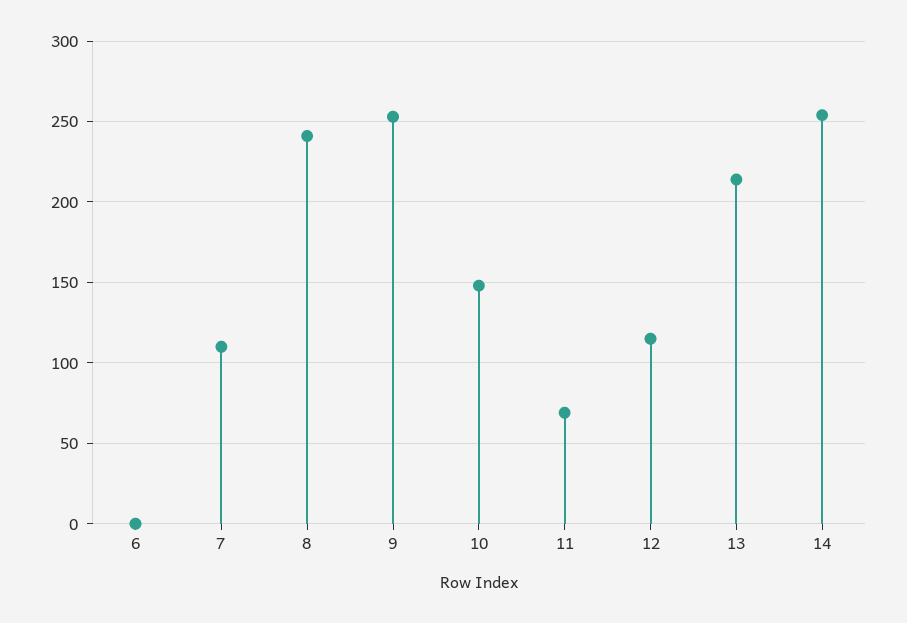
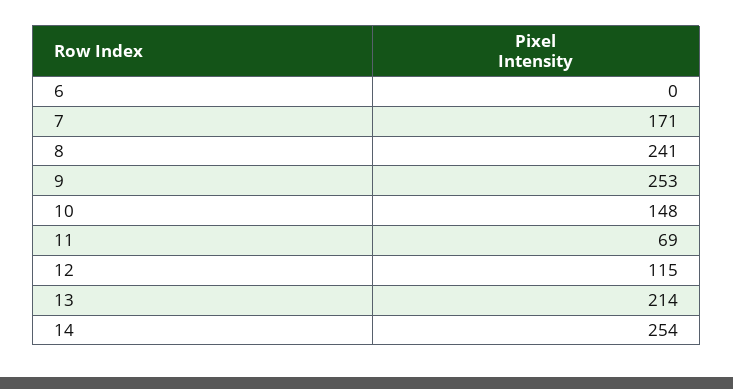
  {
    "6": 0,
-   "7": 110,
+   "7": 171,
    "8": 241,
    "9": 253,
    "10": 148,
    "11": 69,
    "12": 115,
    "13": 214,
    "14": 254
  }

